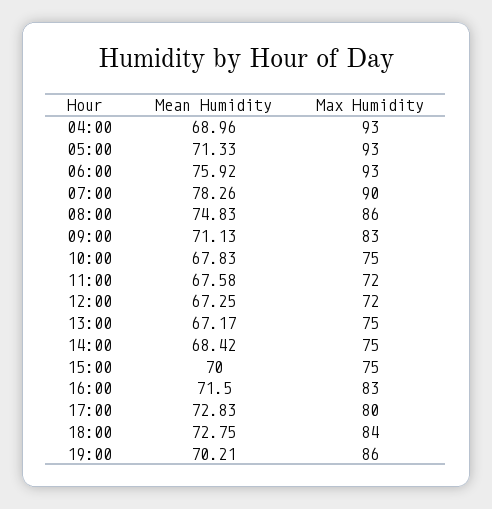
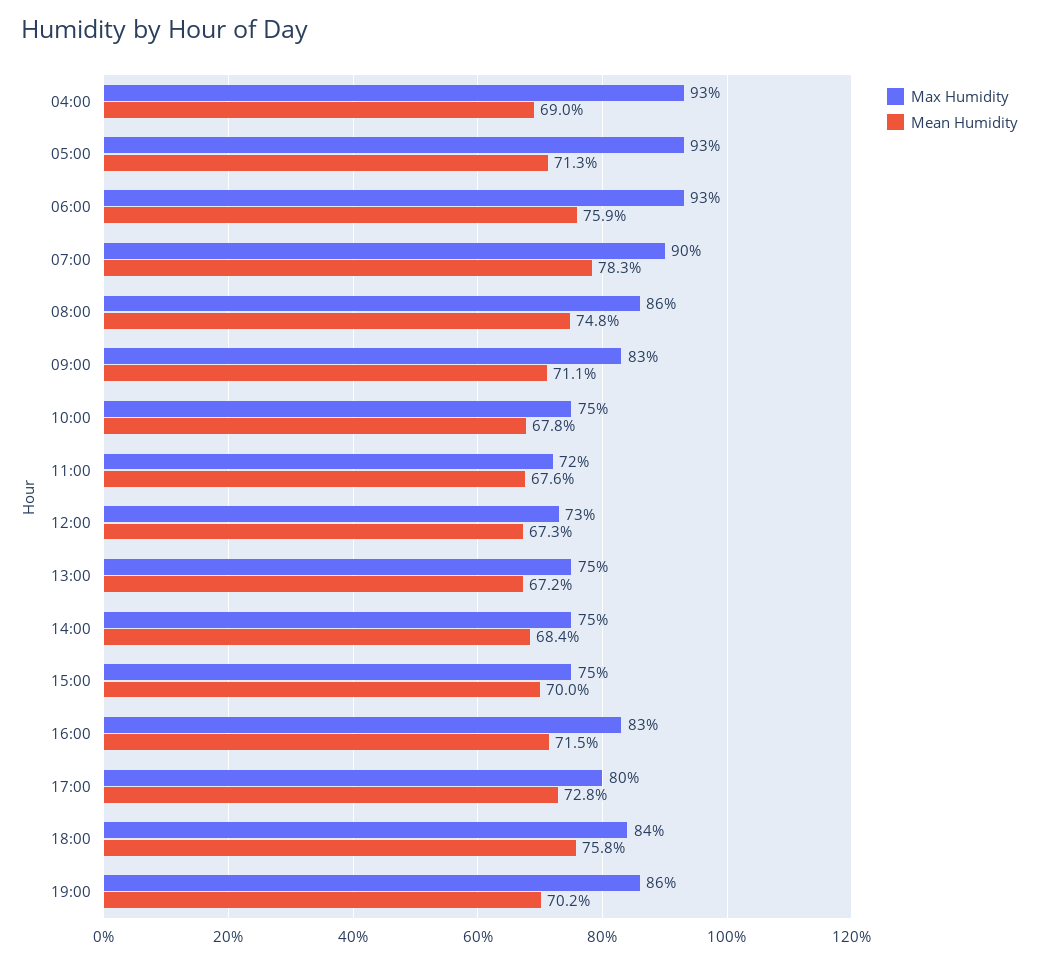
  {
    "Mean Humidity": {
      "04:00": 68.96,
      "05:00": 71.33,
      "06:00": 75.92,
      "07:00": 78.26,
      "08:00": 74.83,
      "09:00": 71.13,
      "10:00": 67.83,
      "11:00": 67.58,
      "12:00": 67.25,
      "13:00": 67.17,
      "14:00": 68.42,
      "15:00": 70,
      "16:00": 71.5,
      "17:00": 72.83,
-     "18:00": 72.75,
+     "18:00": 75.8,
      "19:00": 70.21
    },
    "Max Humidity": {
      "04:00": 93,
      "05:00": 93,
      "06:00": 93,
      "07:00": 90,
      "08:00": 86,
      "09:00": 83,
      "10:00": 75,
      "11:00": 72,
-     "12:00": 72,
+     "12:00": 73,
      "13:00": 75,
      "14:00": 75,
      "15:00": 75,
      "16:00": 83,
      "17:00": 80,
      "18:00": 84,
      "19:00": 86
    }
  }

